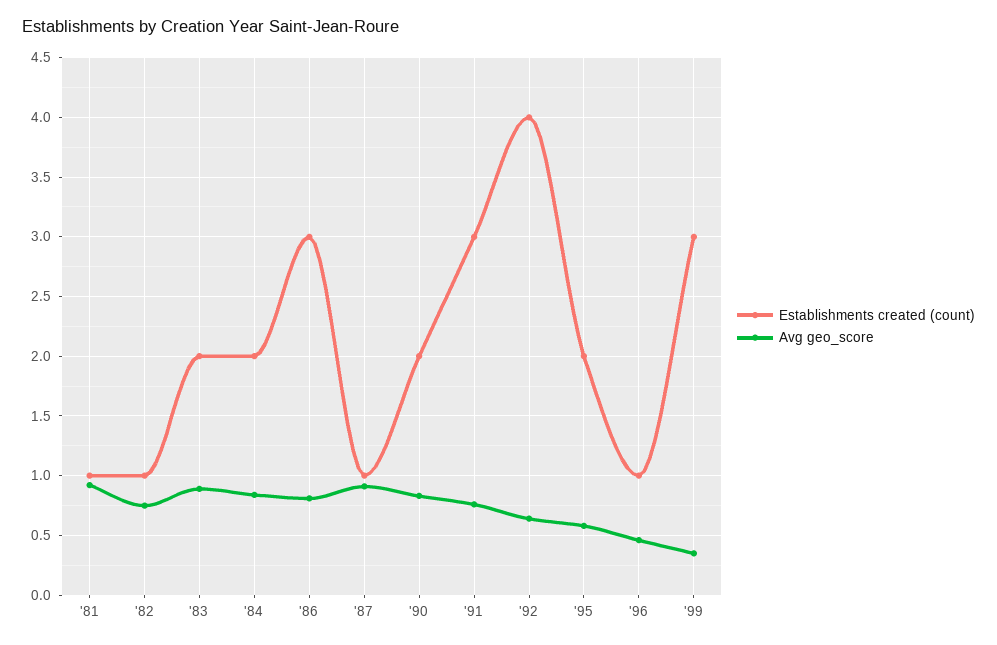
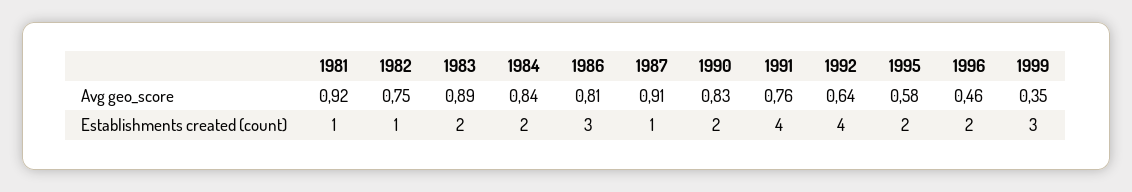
  {
    "Establishments created (count)": {
      "'81": 1,
      "'82": 1,
      "'83": 2,
      "'84": 2,
      "'86": 3,
      "'87": 1,
      "'90": 2,
-     "'91": 3,
+     "'91": 4,
      "'92": 4,
      "'95": 2,
-     "'96": 1,
+     "'96": 2,
      "'99": 3
    },
    "Avg geo_score": {
      "'81": 0.92,
      "'82": 0.75,
      "'83": 0.89,
      "'84": 0.84,
      "'86": 0.81,
      "'87": 0.91,
      "'90": 0.83,
      "'91": 0.76,
      "'92": 0.64,
      "'95": 0.58,
      "'96": 0.46,
      "'99": 0.35
    }
  }

